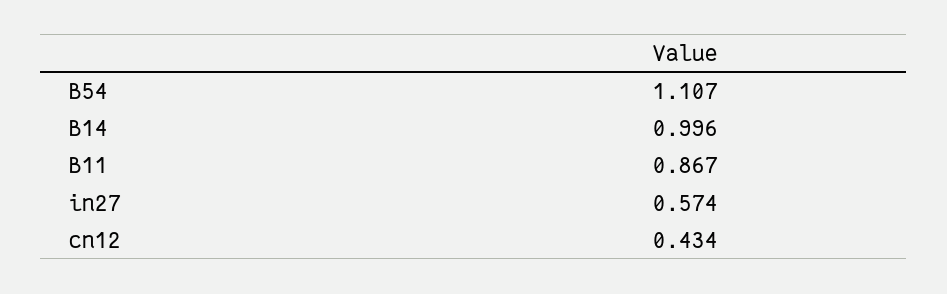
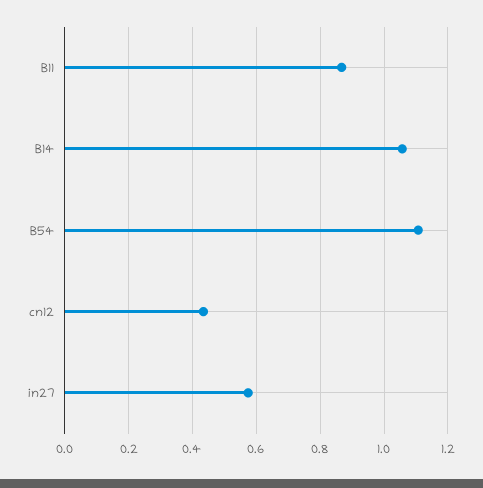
  {
    "B54": 1.107,
-   "B14": 0.996,
+   "B14": 1.06,
    "B11": 0.867,
    "in27": 0.574,
    "cn12": 0.434
  }

